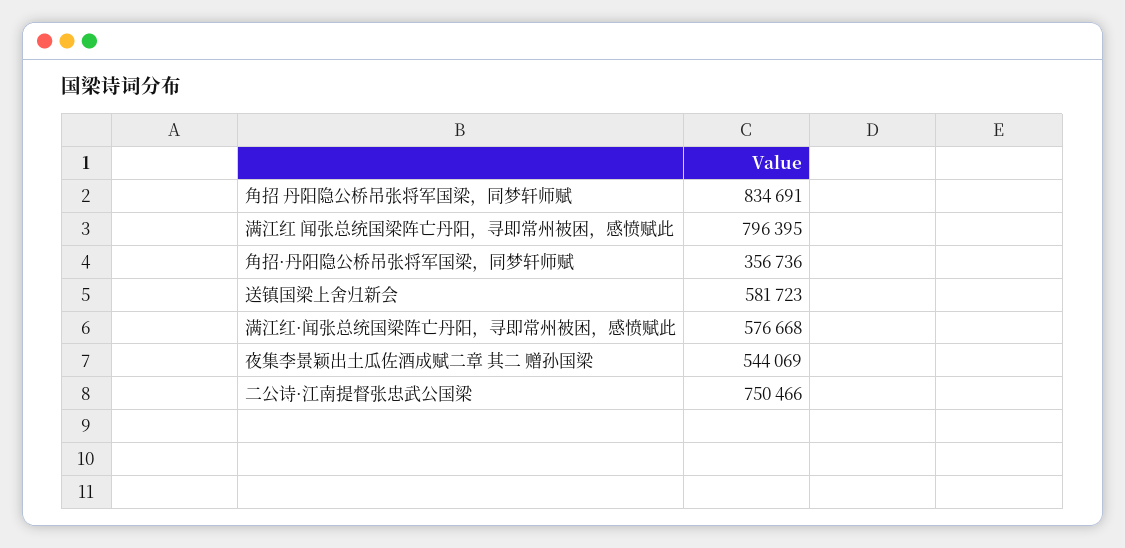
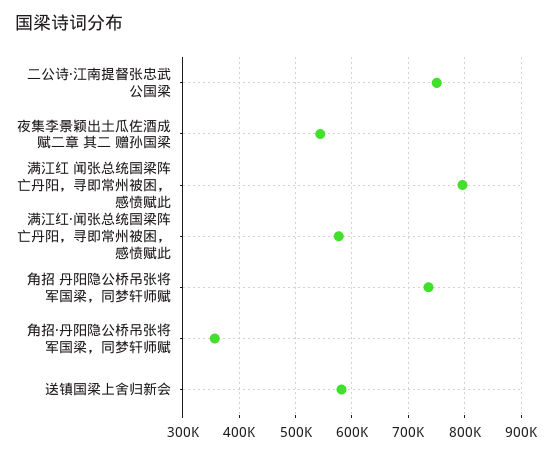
  {
-   "角招 丹阳隐公桥吊张将军国梁，同梦轩师赋": 834691,
+   "角招 丹阳隐公桥吊张将军国梁，同梦轩师赋": 740000,
    "满江红 闻张总统国梁阵亡丹阳，寻即常州被困，感愤赋此": 796395,
    "角招·丹阳隐公桥吊张将军国梁，同梦轩师赋": 356736,
    "送镇国梁上舍归新会": 581723,
    "满江红·闻张总统国梁阵亡丹阳，寻即常州被困，感愤赋此": 576668,
    "夜集李景颖出土瓜佐酒成赋二章 其二 赠孙国梁": 544069,
    "二公诗·江南提督张忠武公国梁": 750466
  }

